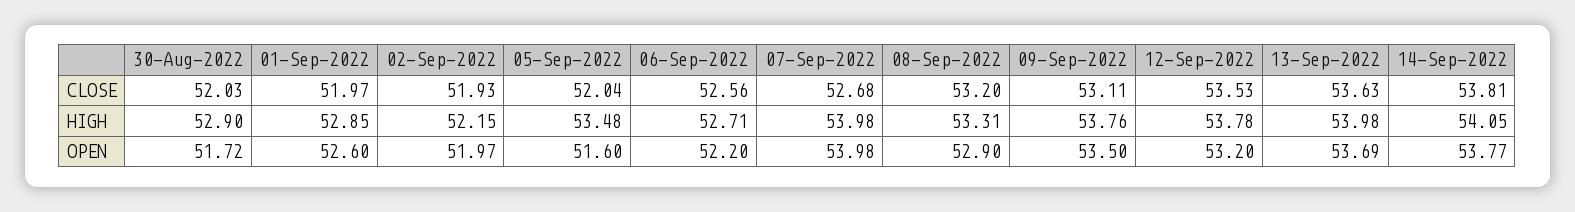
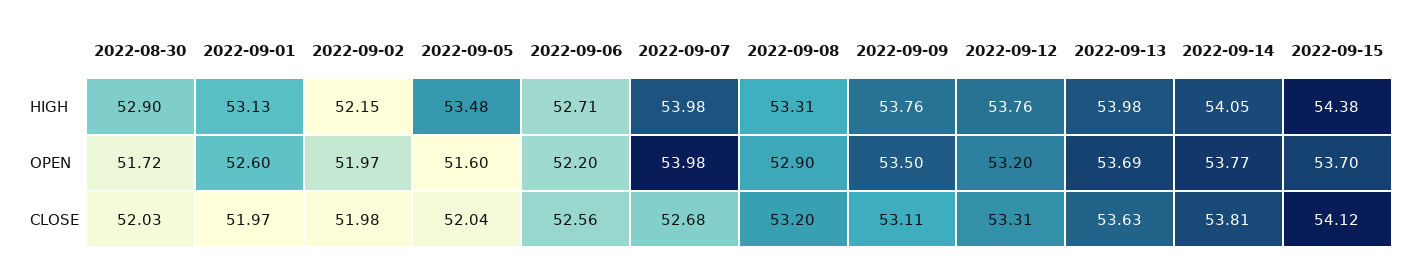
  {
    "30-Aug-2022": {
      "CLOSE": 52.03,
      "HIGH": 52.9,
      "OPEN": 51.72
    },
    "01-Sep-2022": {
      "CLOSE": 51.97,
-     "HIGH": 52.85,
+     "HIGH": 53.13,
      "OPEN": 52.6
    },
    "02-Sep-2022": {
-     "CLOSE": 51.93,
+     "CLOSE": 51.98,
      "HIGH": 52.15,
      "OPEN": 51.97
    },
    "05-Sep-2022": {
      "CLOSE": 52.04,
      "HIGH": 53.48,
      "OPEN": 51.6
    },
    "06-Sep-2022": {
      "CLOSE": 52.56,
      "HIGH": 52.71,
      "OPEN": 52.2
    },
    "07-Sep-2022": {
      "CLOSE": 52.68,
      "HIGH": 53.98,
      "OPEN": 53.98
    },
    "08-Sep-2022": {
      "CLOSE": 53.2,
      "HIGH": 53.31,
      "OPEN": 52.9
    },
    "09-Sep-2022": {
      "CLOSE": 53.11,
      "HIGH": 53.76,
      "OPEN": 53.5
    },
    "12-Sep-2022": {
-     "CLOSE": 53.53,
+     "CLOSE": 53.31,
-     "HIGH": 53.78,
+     "HIGH": 53.76,
      "OPEN": 53.2
    },
    "13-Sep-2022": {
      "CLOSE": 53.63,
      "HIGH": 53.98,
      "OPEN": 53.69
    },
    "14-Sep-2022": {
      "CLOSE": 53.81,
      "HIGH": 54.05,
      "OPEN": 53.77
-   }
+   },
+   "2022-09-15": {
+     "HIGH": 54.38,
+     "OPEN": 53.7,
+     "CLOSE": 54.12
+   }
  }

